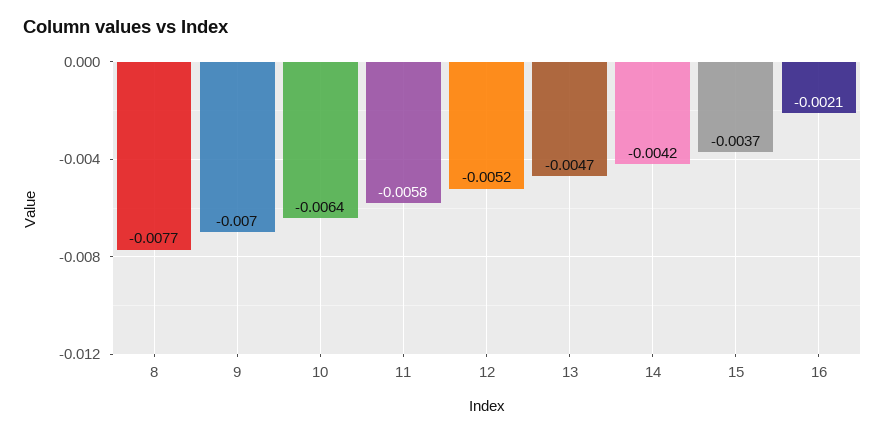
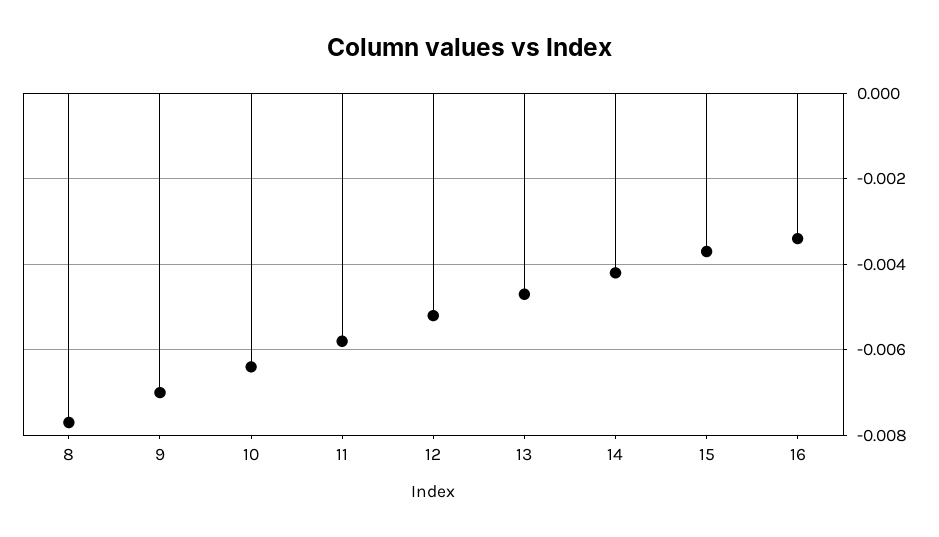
  {
    "8": -0.0077,
    "9": -0.007,
    "10": -0.0064,
    "11": -0.0058,
    "12": -0.0052,
    "13": -0.0047,
    "14": -0.0042,
    "15": -0.0037,
-   "16": -0.0021
+   "16": -0.0035
  }

